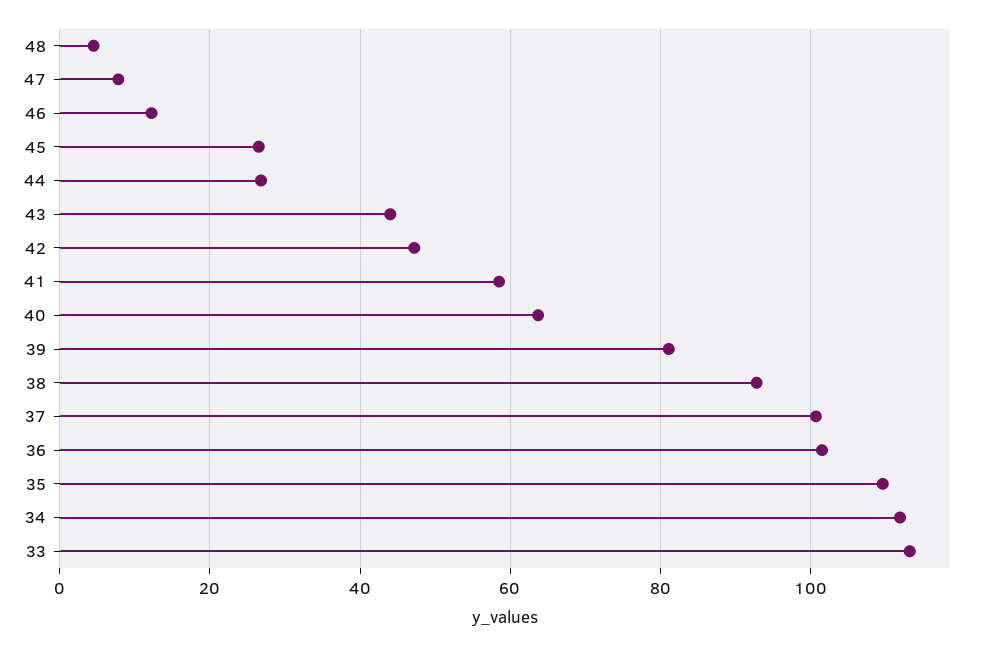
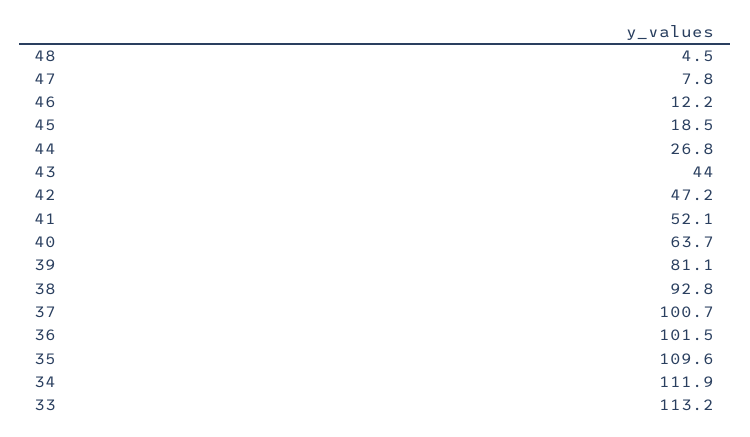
  {
    "48": 4.5,
    "47": 7.8,
    "46": 12.2,
-   "45": 26,
+   "45": 18.5,
    "44": 26.8,
    "43": 44,
    "42": 47.2,
-   "41": 58,
+   "41": 52.1,
    "40": 63.7,
    "39": 81.1,
    "38": 92.8,
    "37": 100.7,
    "36": 101.5,
    "35": 109.6,
    "34": 111.9,
    "33": 113.2
  }

